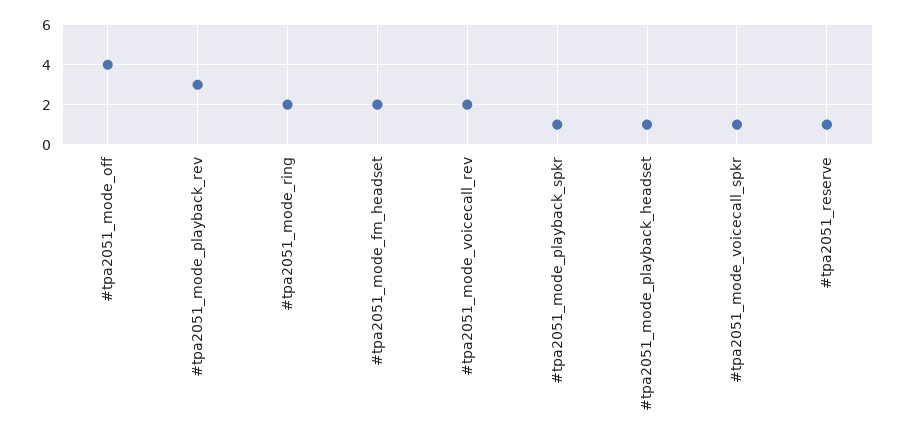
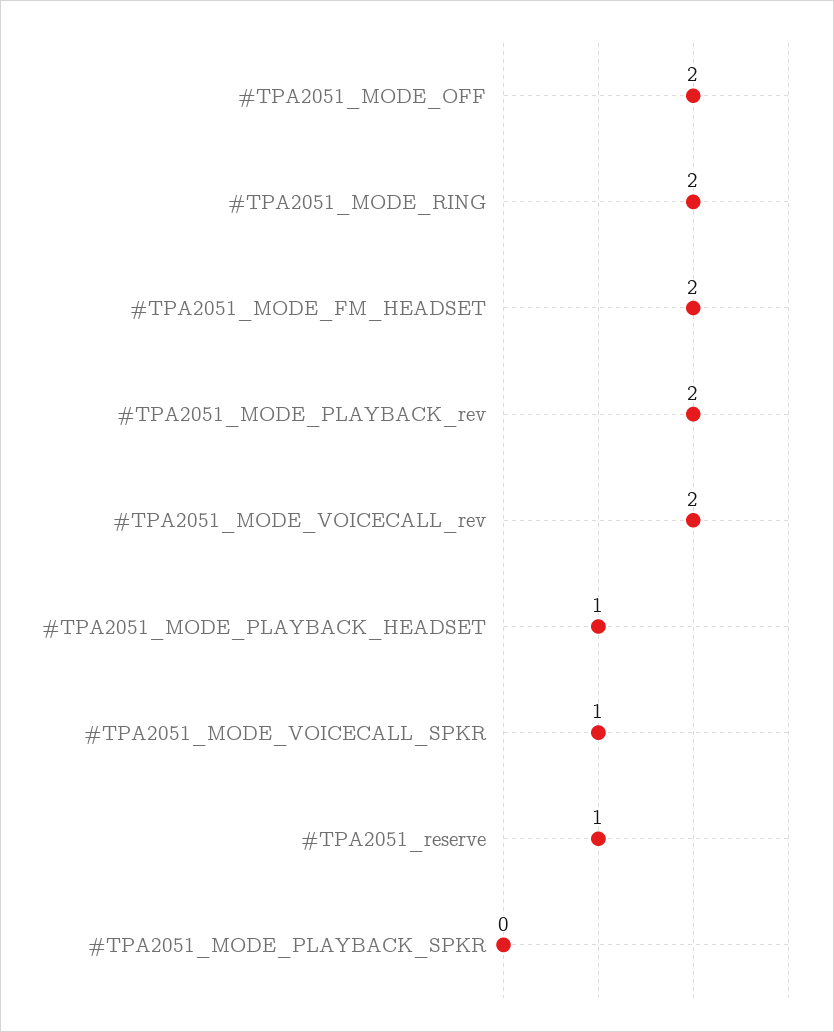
  {
-   "#tpa2051_mode_off": 4,
+   "#tpa2051_mode_off": 2,
-   "#tpa2051_mode_playback_rev": 3,
+   "#tpa2051_mode_playback_rev": 2,
    "#tpa2051_mode_ring": 2,
    "#tpa2051_mode_fm_headset": 2,
    "#tpa2051_mode_voicecall_rev": 2,
-   "#tpa2051_mode_playback_spkr": 1,
+   "#tpa2051_mode_playback_spkr": 0,
    "#tpa2051_mode_playback_headset": 1,
    "#tpa2051_mode_voicecall_spkr": 1,
    "#tpa2051_reserve": 1
  }

